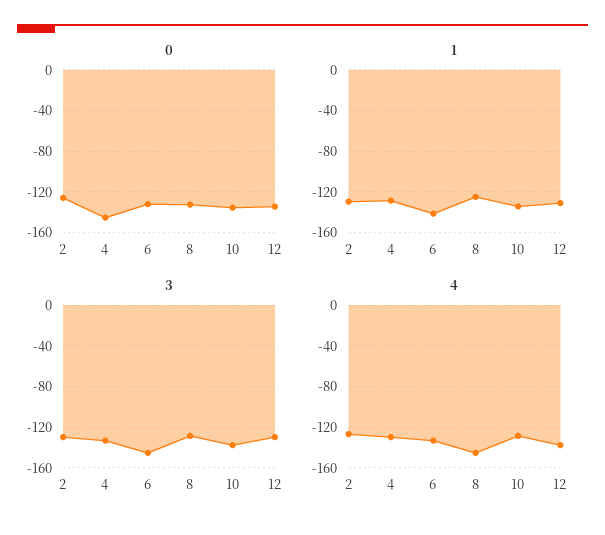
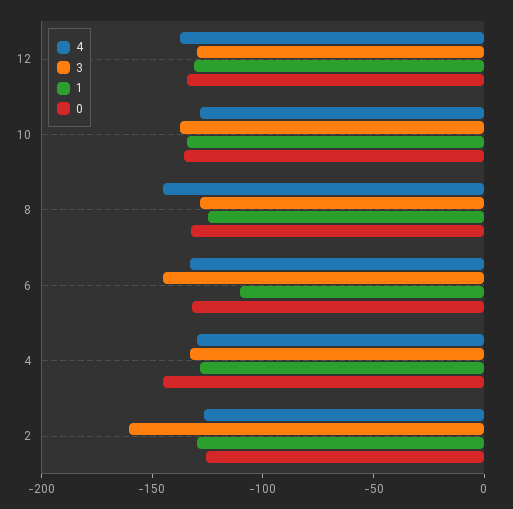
  {
    "0": {
      "2": -130,
      "4": -150,
      "6": -130,
      "8": -130,
      "10": -140,
      "12": -130
    },
    "1": {
      "2": -130,
      "4": -130,
-     "6": -140,
+     "6": -110,
      "8": -120,
      "10": -130,
      "12": -130
    },
    "3": {
-     "2": -130,
+     "2": -160,
      "4": -130,
      "6": -150,
      "8": -130,
      "10": -140,
      "12": -130
    },
    "4": {
      "2": -130,
      "4": -130,
      "6": -130,
      "8": -150,
      "10": -130,
      "12": -140
    }
  }

